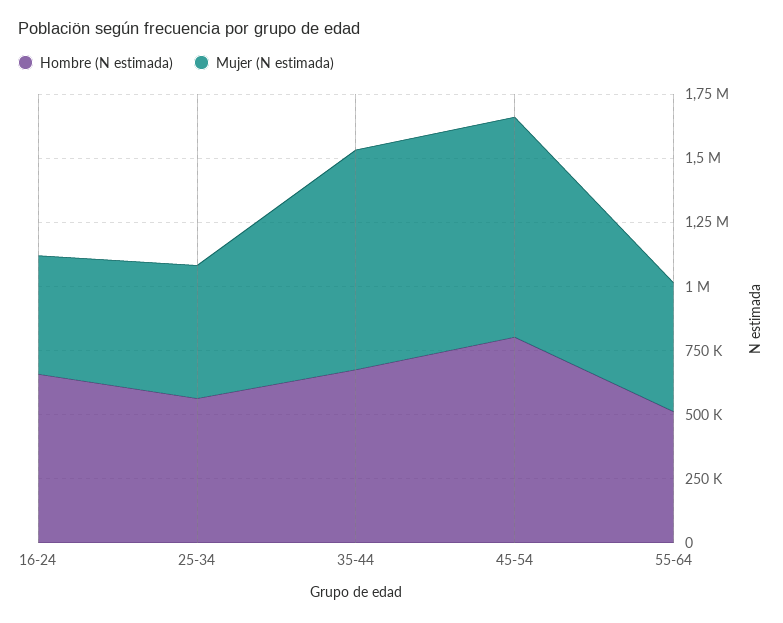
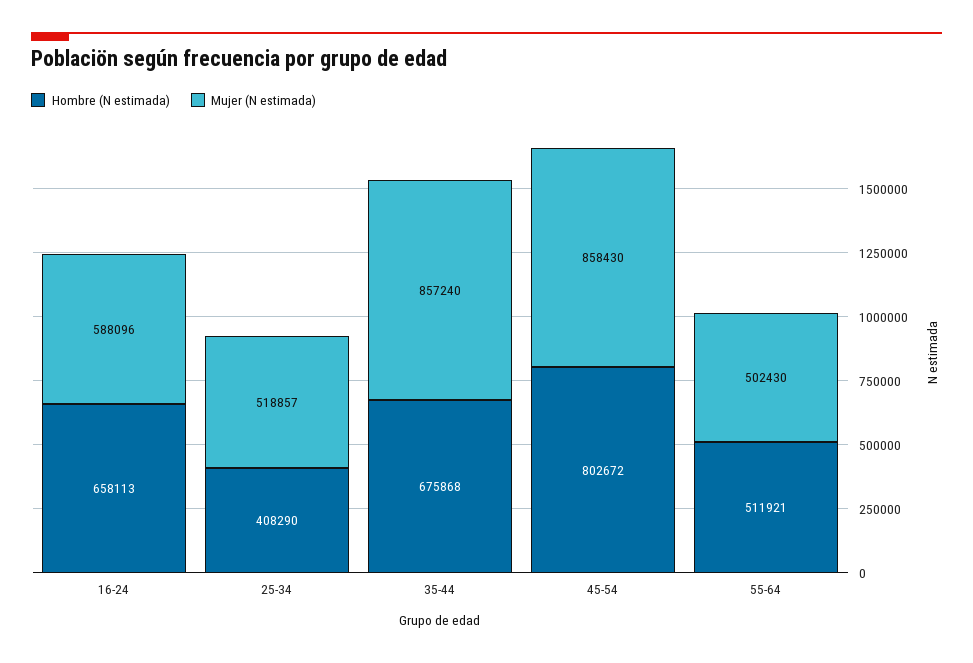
  {
    "Hombre (N estimada)": {
      "16-24": 658113,
-     "25-34": 550000,
+     "25-34": 408290,
      "35-44": 675868,
      "45-54": 802672,
      "55-64": 511921
    },
    "Mujer (N estimada)": {
-     "16-24": 450000,
+     "16-24": 588096,
      "25-34": 518857,
      "35-44": 857240,
      "45-54": 858430,
      "55-64": 502430
    }
  }

